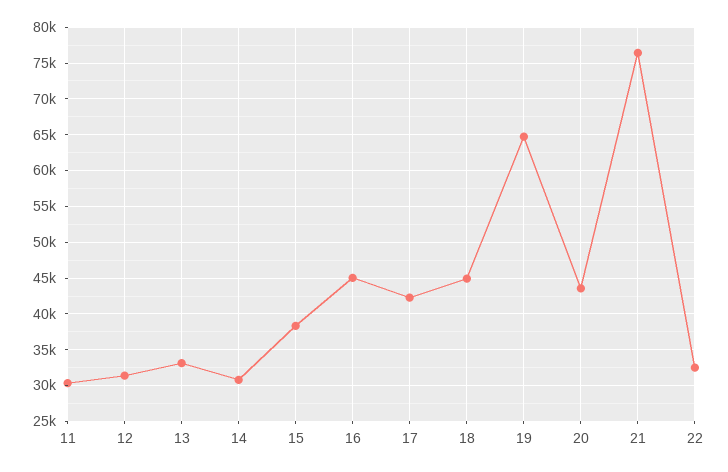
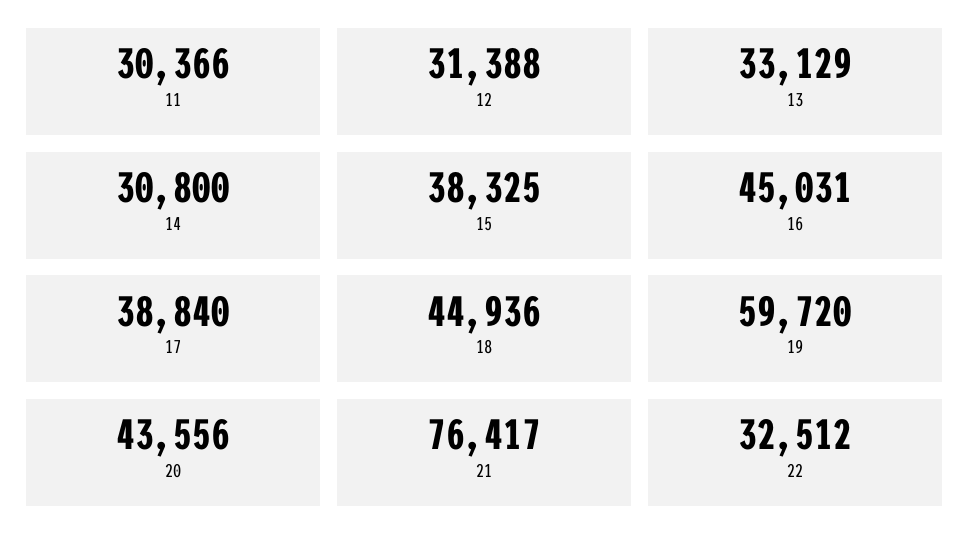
  {
    "11": 30366,
    "12": 31388,
    "13": 33129,
    "14": 30800,
    "15": 38325,
    "16": 45031,
-   "17": 42000,
+   "17": 38840,
    "18": 44936,
-   "19": 65000,
+   "19": 59720,
    "20": 43556,
    "21": 76417,
    "22": 32512
  }

